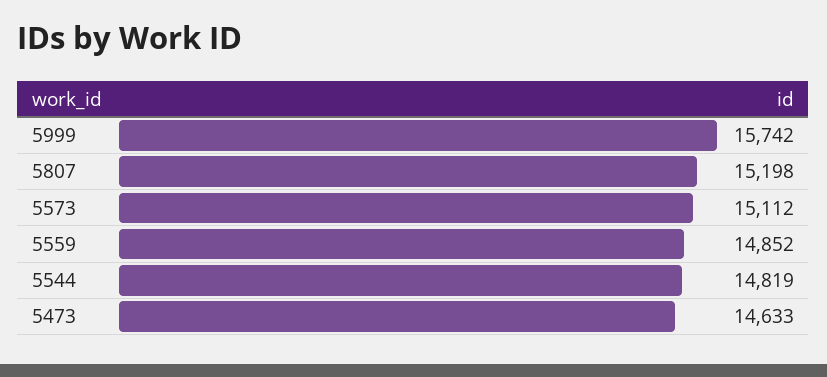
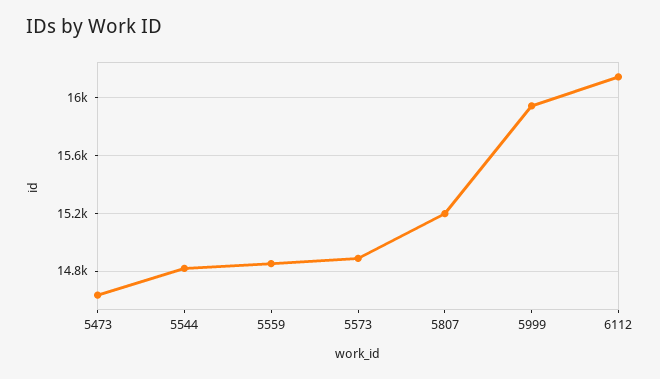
  {
-   "5999": 15742,
+   "5999": 15950,
    "5807": 15198,
-   "5573": 15112,
+   "5573": 14900,
    "5559": 14852,
    "5544": 14819,
-   "5473": 14633
+   "5473": 14633,
+   "6112": 16150
  }

